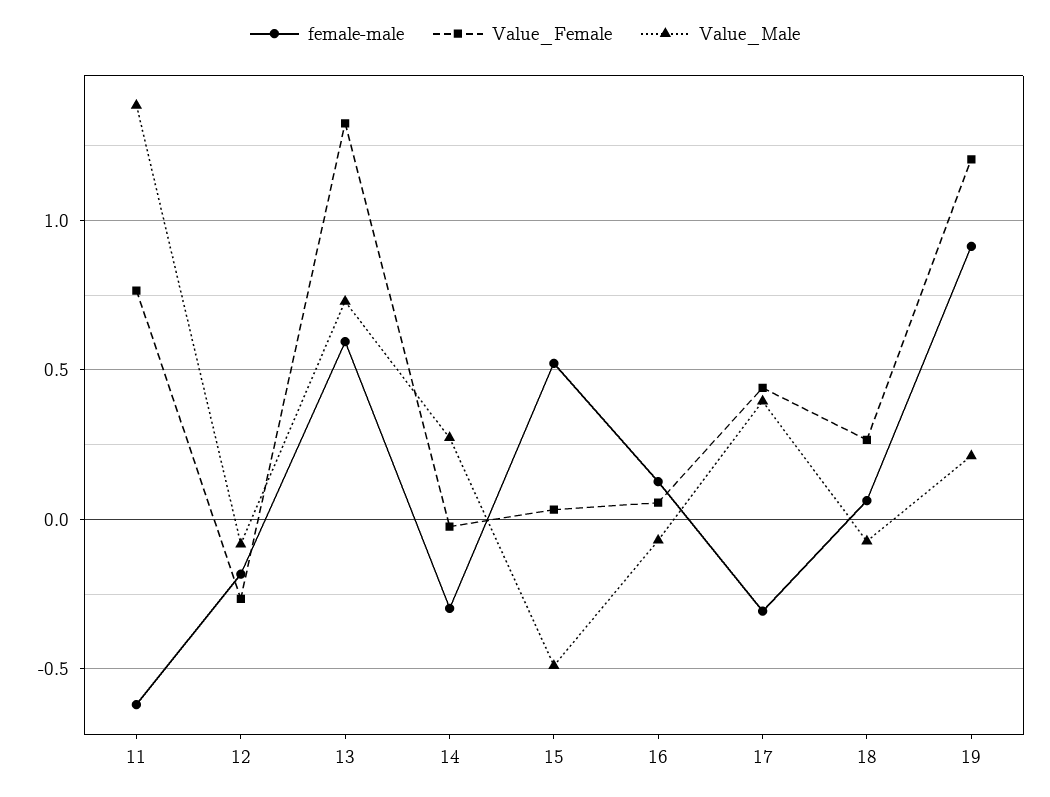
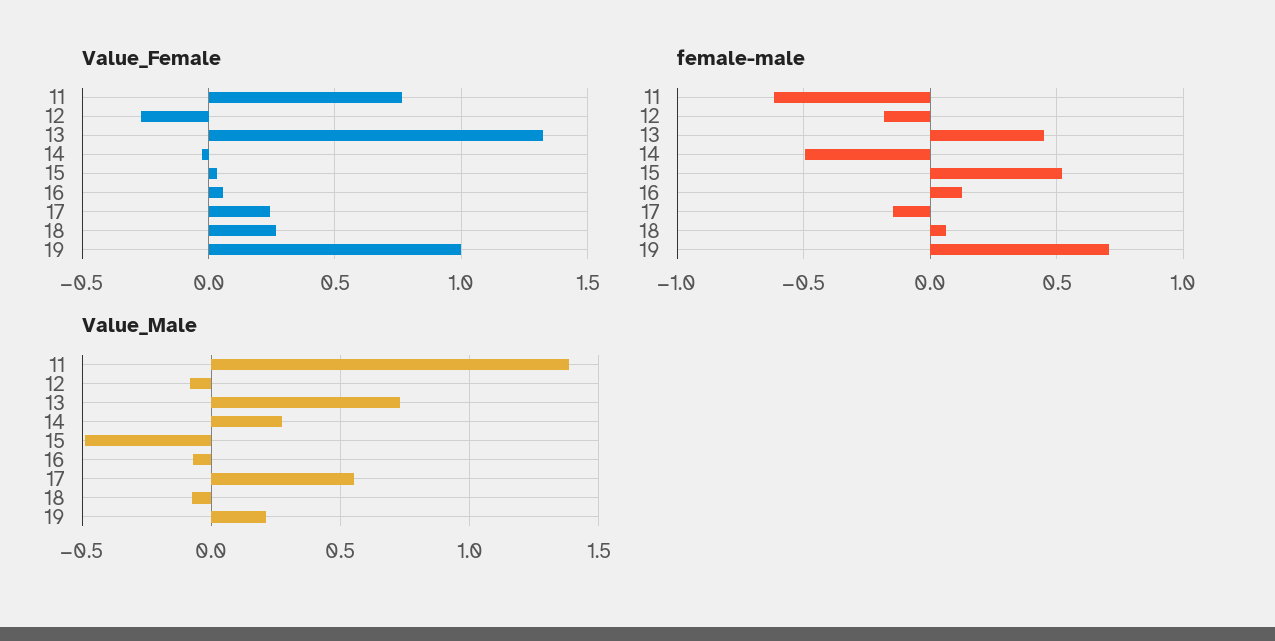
  {
    "female-male": {
      "11": -0.6,
      "12": -0.2,
-     "13": 0.6,
+     "13": 0.45,
-     "14": -0.3,
+     "14": -0.5,
      "15": 0.5,
      "16": 0.15,
-     "17": -0.3,
+     "17": -0.15,
      "18": 0.05,
-     "19": 0.9
+     "19": 0.7
    },
    "Value_Female": {
      "11": 0.75,
      "12": -0.25,
      "13": 1.3,
      "14": 0,
      "15": 0.05,
      "16": 0.05,
-     "17": 0.45,
+     "17": 0.25,
      "18": 0.25,
-     "19": 1.2
+     "19": 1
    },
    "Value_Male": {
      "11": 1.4,
      "12": -0.1,
      "13": 0.75,
      "14": 0.25,
      "15": -0.5,
      "16": -0.05,
-     "17": 0.4,
+     "17": 0.55,
      "18": -0.05,
      "19": 0.2
    }
  }

